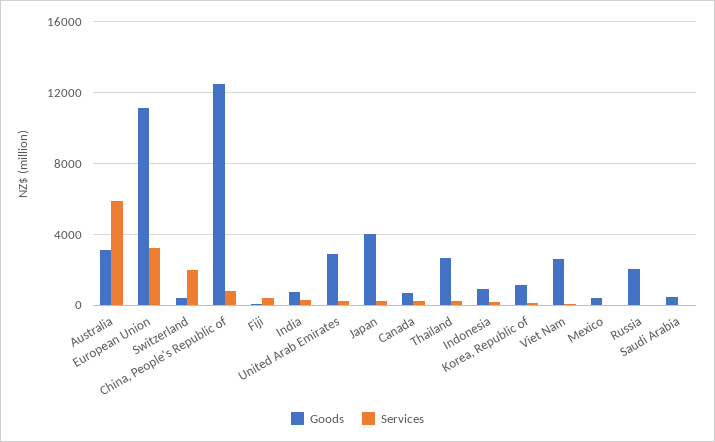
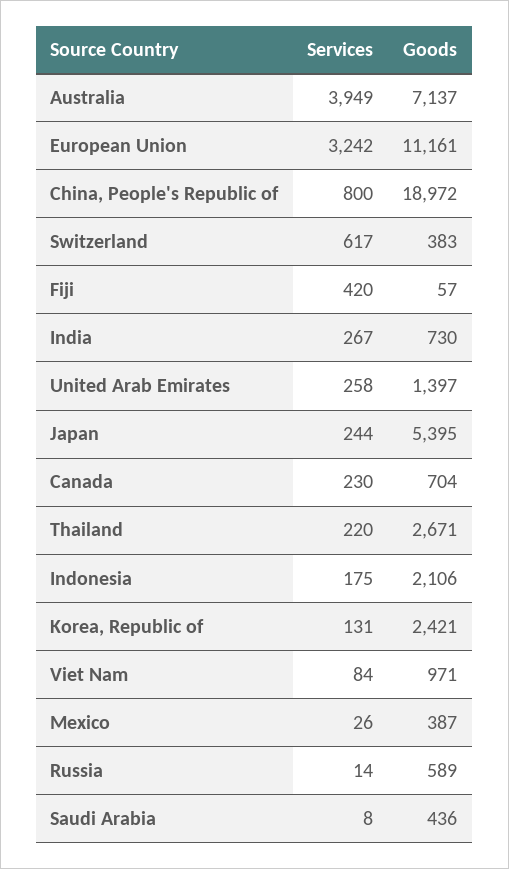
  {
    "Goods": {
-     "Australia": 3000,
+     "Australia": 7137,
      "European Union": 11161,
      "Switzerland": 383,
-     "China, People's Republic of": 12500,
+     "China, People's Republic of": 18972,
      "Fiji": 57,
      "India": 730,
-     "United Arab Emirates": 3000,
+     "United Arab Emirates": 1397,
-     "Japan": 4000,
+     "Japan": 5395,
      "Canada": 704,
      "Thailand": 2671,
-     "Indonesia": 1000,
+     "Indonesia": 2106,
-     "Korea, Republic of": 1000,
+     "Korea, Republic of": 2421,
-     "Viet Nam": 2500,
+     "Viet Nam": 971,
      "Mexico": 387,
-     "Russia": 2000,
+     "Russia": 589,
      "Saudi Arabia": 436
    },
    "Services": {
-     "Australia": 6000,
+     "Australia": 3949,
      "European Union": 3242,
-     "Switzerland": 2000,
+     "Switzerland": 617,
      "China, People's Republic of": 800,
      "Fiji": 420,
      "India": 267,
      "United Arab Emirates": 258,
      "Japan": 244,
      "Canada": 230,
      "Thailand": 220,
      "Indonesia": 175,
      "Korea, Republic of": 131,
      "Viet Nam": 84,
      "Mexico": 26,
      "Russia": 14,
      "Saudi Arabia": 8
    }
  }

